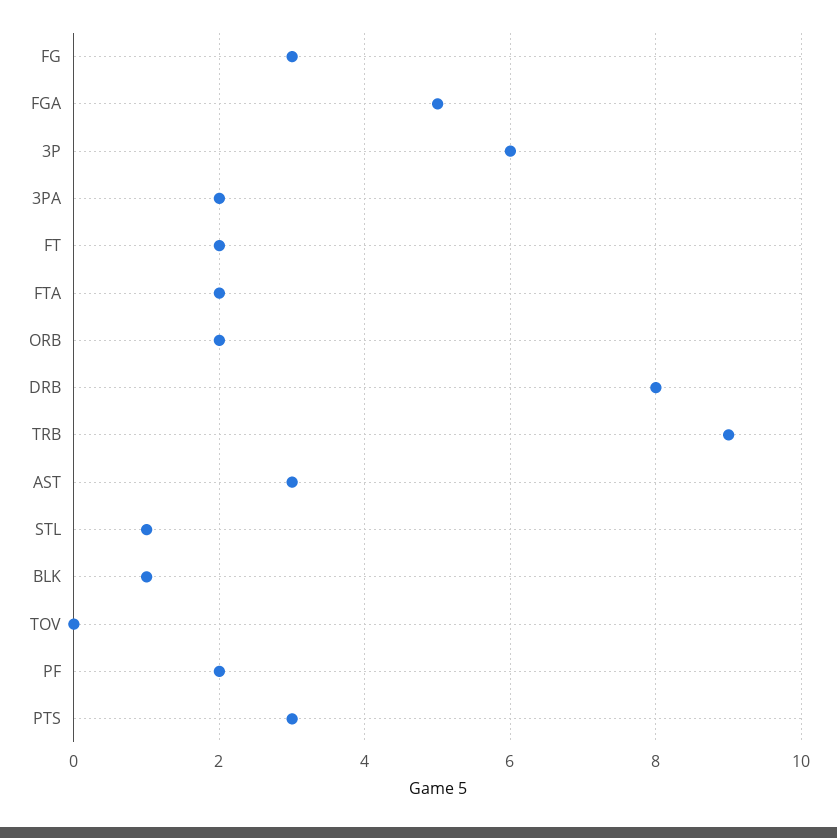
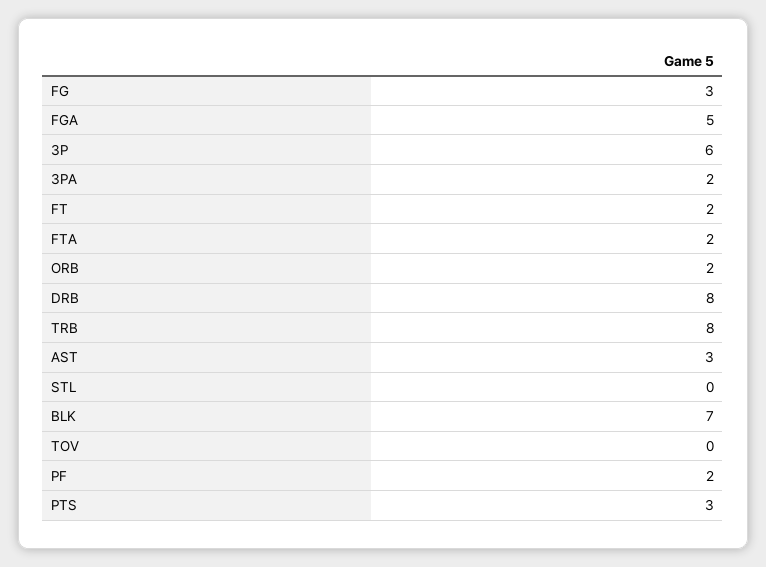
  {
    "FG": 3,
    "FGA": 5,
    "3P": 6,
    "3PA": 2,
    "FT": 2,
    "FTA": 2,
    "ORB": 2,
    "DRB": 8,
-   "TRB": 9,
+   "TRB": 8,
    "AST": 3,
-   "STL": 1,
+   "STL": 0,
-   "BLK": 1,
+   "BLK": 7,
    "TOV": 0,
    "PF": 2,
    "PTS": 3
  }

